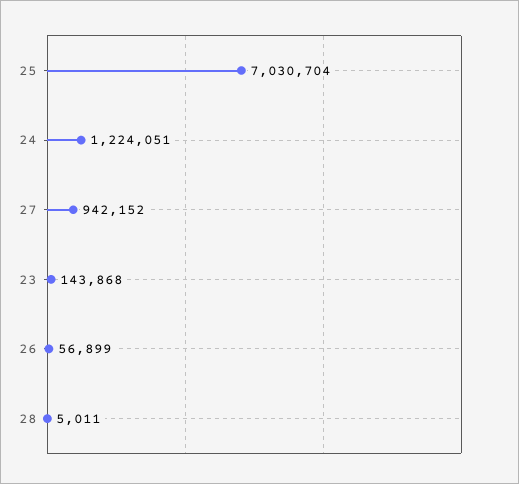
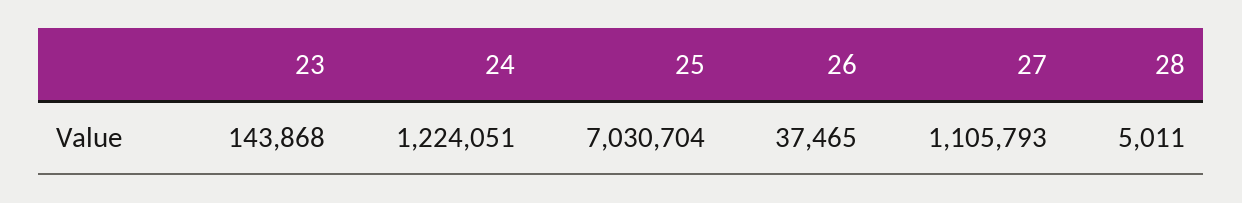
  {
    "25": 7030704,
    "24": 1224051,
-   "27": 942152,
+   "27": 1105793,
    "23": 143868,
-   "26": 56899,
+   "26": 37465,
    "28": 5011
  }

